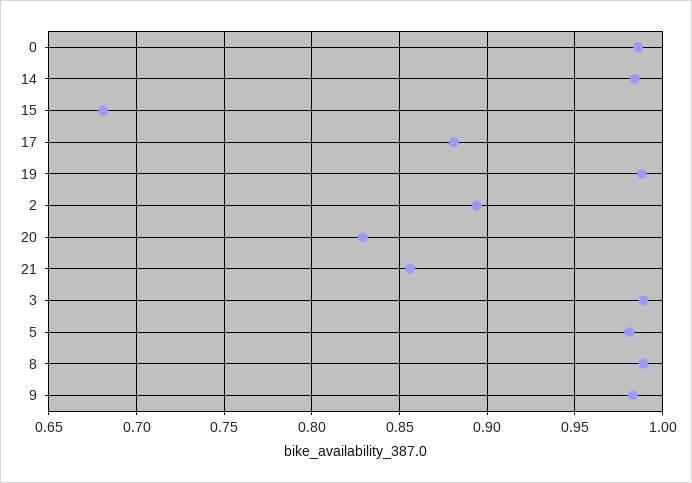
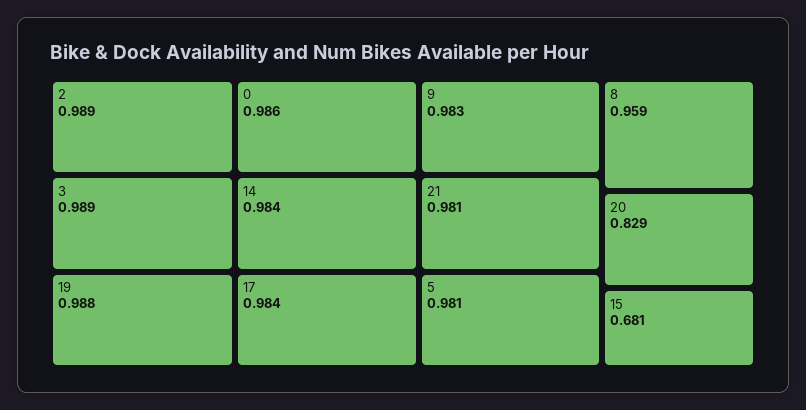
  {
    "0": 0.986,
    "14": 0.984,
    "15": 0.681,
-   "17": 0.88,
+   "17": 0.984,
    "19": 0.988,
-   "2": 0.895,
+   "2": 0.989,
    "20": 0.829,
-   "21": 0.855,
+   "21": 0.981,
    "3": 0.989,
    "5": 0.981,
-   "8": 0.99,
+   "8": 0.959,
    "9": 0.983
  }

